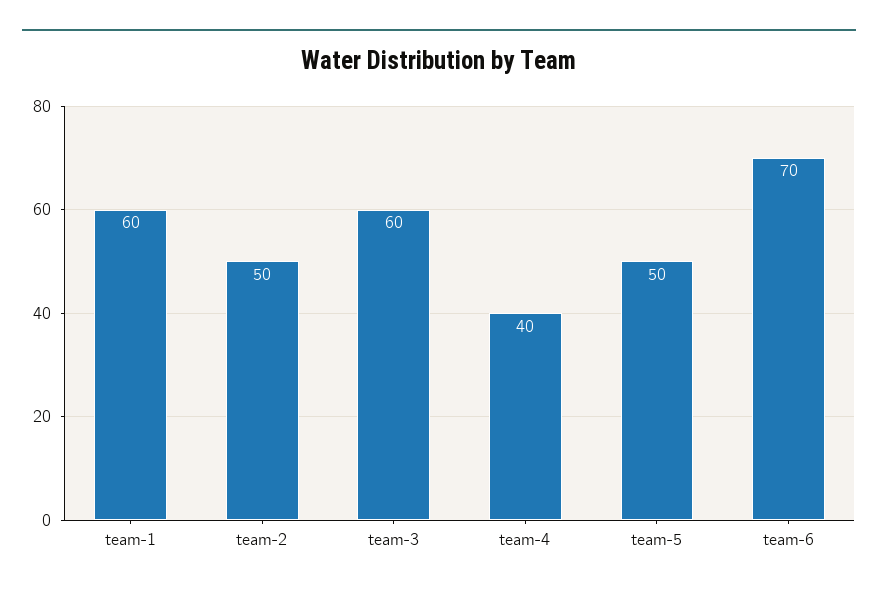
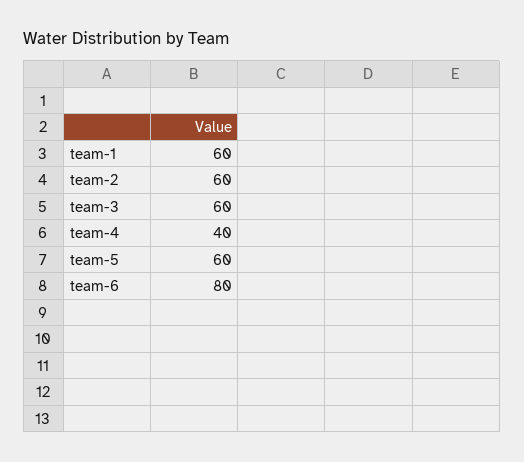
  {
    "team-1": 60,
-   "team-2": 50,
+   "team-2": 60,
    "team-3": 60,
    "team-4": 40,
-   "team-5": 50,
+   "team-5": 60,
-   "team-6": 70
+   "team-6": 80
  }

